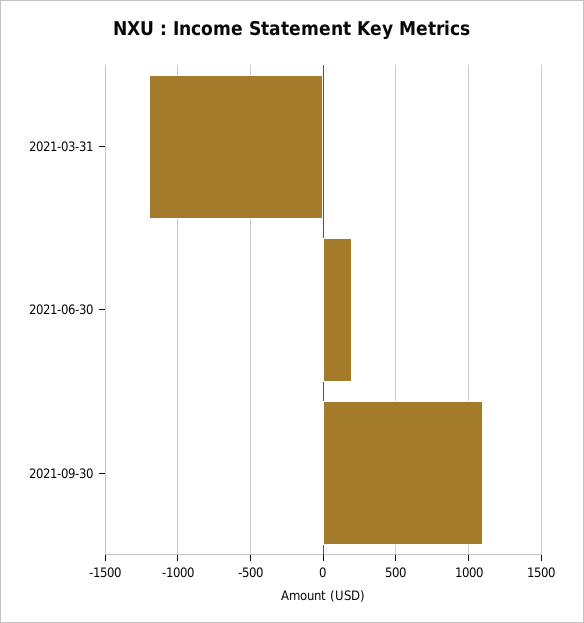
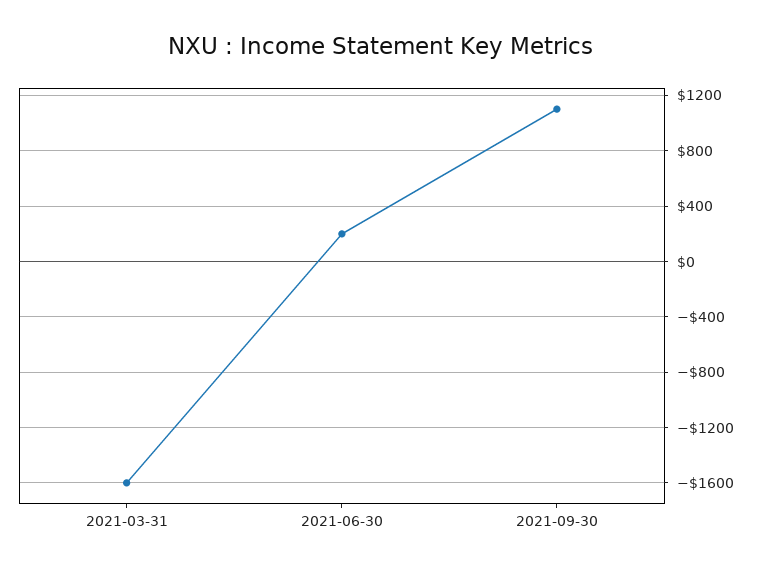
  {
-   "2021-03-31": -1200,
+   "2021-03-31": -1600,
    "2021-06-30": 200,
    "2021-09-30": 1100
  }

